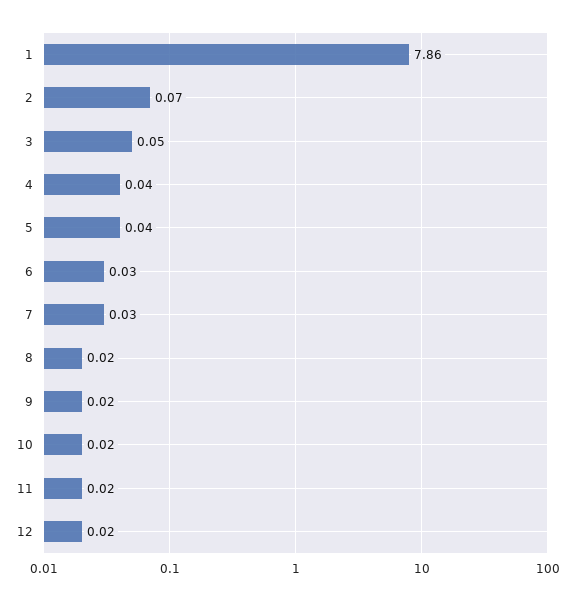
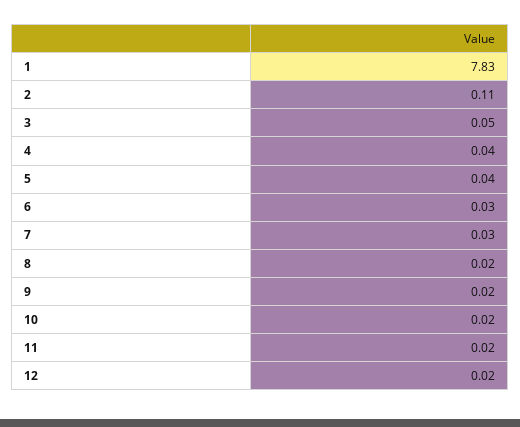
  {
-   "1": 7.86,
+   "1": 7.83,
-   "2": 0.07,
+   "2": 0.11,
    "3": 0.05,
    "4": 0.04,
    "5": 0.04,
    "6": 0.03,
    "7": 0.03,
    "8": 0.02,
    "9": 0.02,
    "10": 0.02,
    "11": 0.02,
    "12": 0.02
  }

